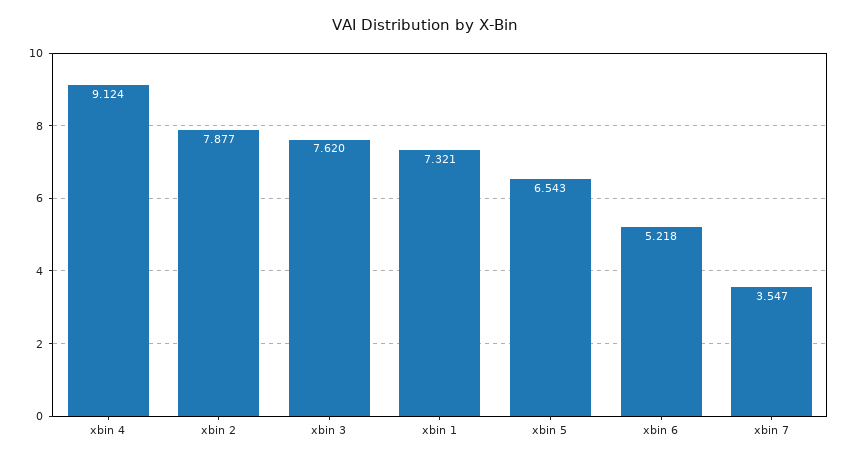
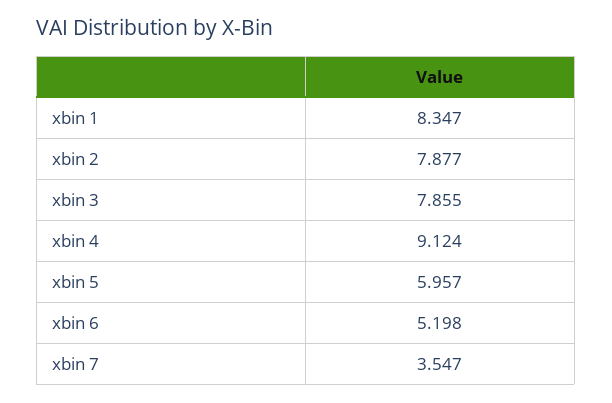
  {
    "xbin 4": 9.124,
    "xbin 2": 7.877,
-   "xbin 3": 7.62,
+   "xbin 3": 7.855,
-   "xbin 1": 7.321,
+   "xbin 1": 8.347,
-   "xbin 5": 6.543,
+   "xbin 5": 5.957,
-   "xbin 6": 5.218,
+   "xbin 6": 5.198,
    "xbin 7": 3.547
  }

